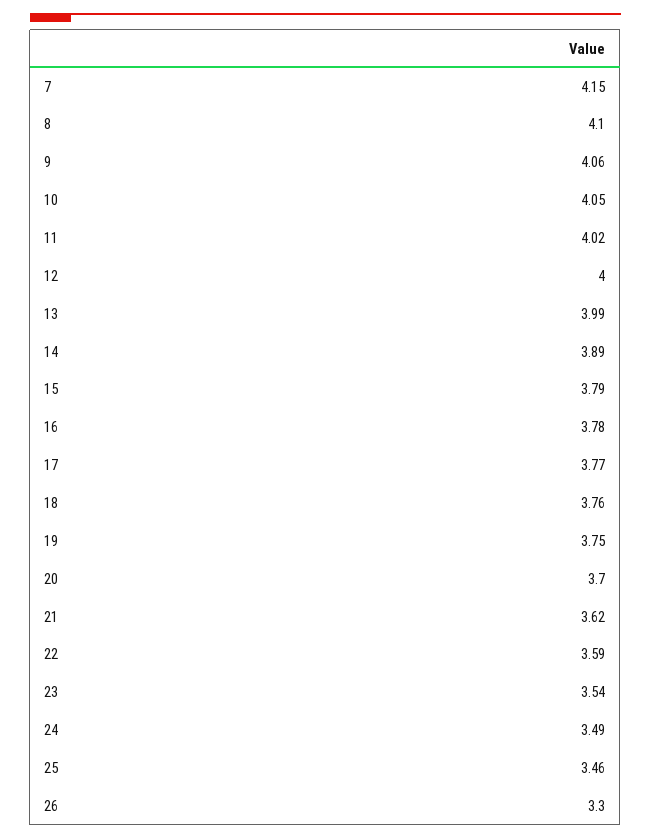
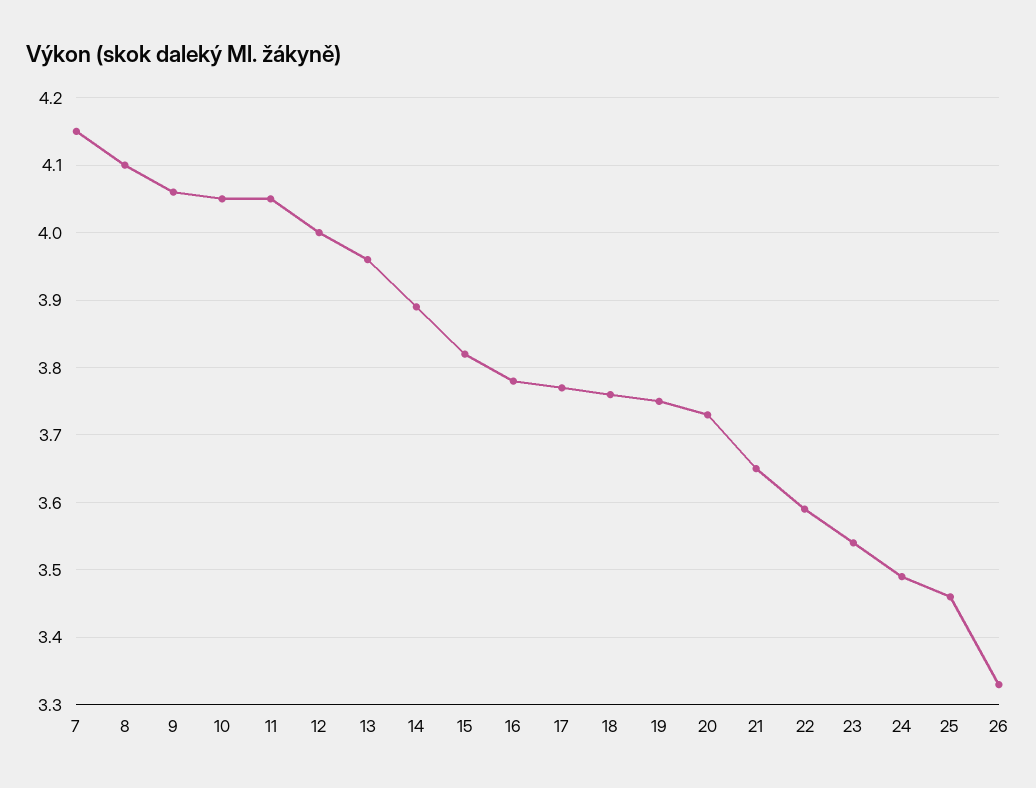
  {
    "7": 4.15,
    "8": 4.1,
    "9": 4.06,
    "10": 4.05,
-   "11": 4.02,
+   "11": 4.05,
    "12": 4,
-   "13": 3.99,
+   "13": 3.96,
    "14": 3.89,
-   "15": 3.79,
+   "15": 3.82,
    "16": 3.78,
    "17": 3.77,
    "18": 3.76,
    "19": 3.75,
-   "20": 3.7,
+   "20": 3.73,
-   "21": 3.62,
+   "21": 3.65,
    "22": 3.59,
    "23": 3.54,
    "24": 3.49,
    "25": 3.46,
-   "26": 3.3
+   "26": 3.33
  }

